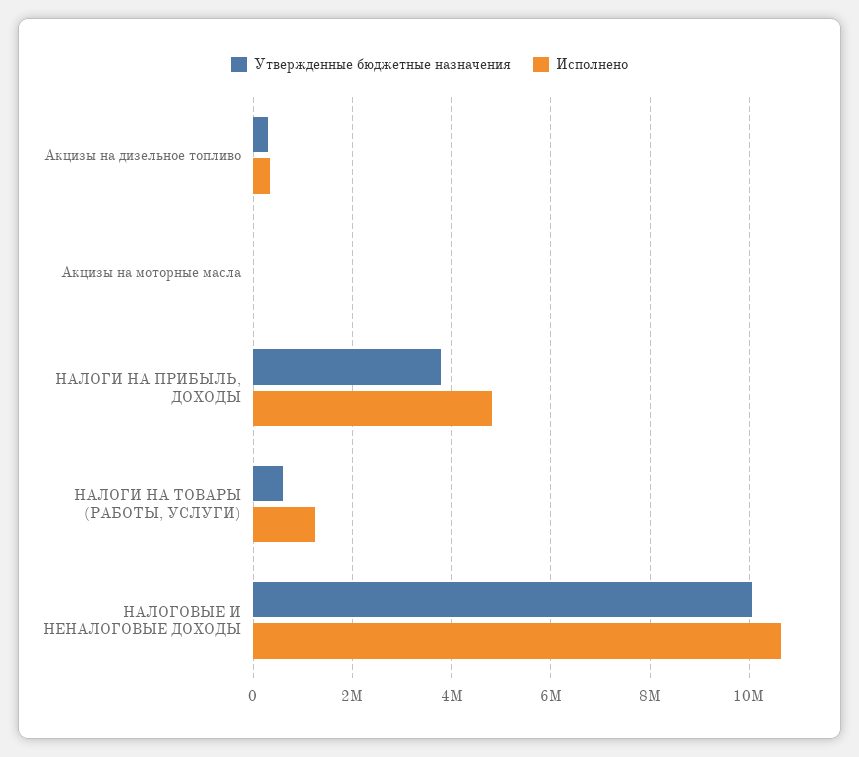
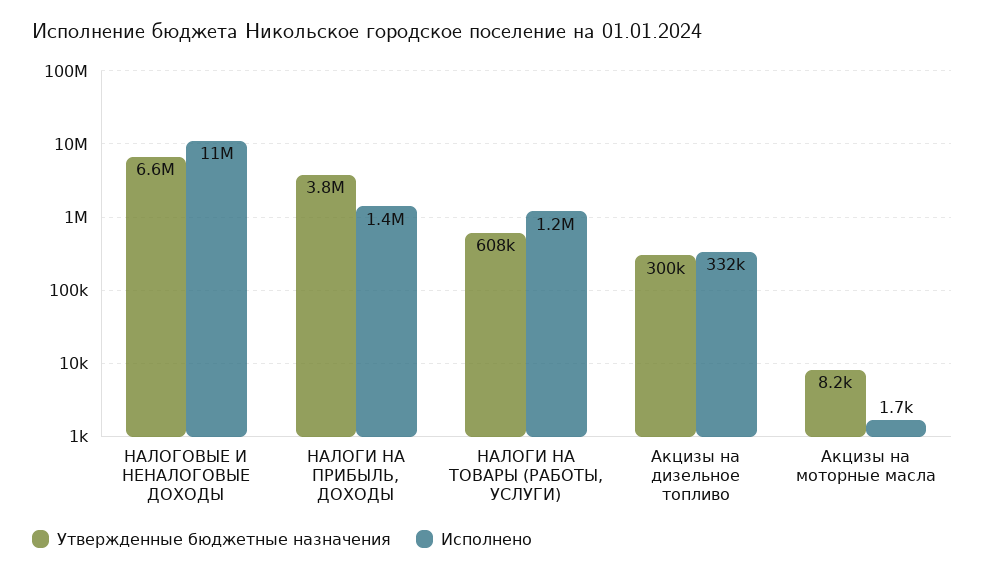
  {
    "Утвержденные бюджетные назначения": {
      "Акцизы на дизельное топливо": 300000,
      "Акцизы на моторные масла": 8200,
      "НАЛОГИ НА ПРИБЫЛЬ, ДОХОДЫ": 3800000,
      "НАЛОГИ НА ТОВАРЫ (РАБОТЫ, УСЛУГИ)": 608000,
-     "НАЛОГОВЫЕ И НЕНАЛОГОВЫЕ ДОХОДЫ": 10000000
+     "НАЛОГОВЫЕ И НЕНАЛОГОВЫЕ ДОХОДЫ": 6600000
    },
    "Исполнено": {
      "Акцизы на дизельное топливо": 332000,
      "Акцизы на моторные масла": 1700,
-     "НАЛОГИ НА ПРИБЫЛЬ, ДОХОДЫ": 4800000,
+     "НАЛОГИ НА ПРИБЫЛЬ, ДОХОДЫ": 1400000,
      "НАЛОГИ НА ТОВАРЫ (РАБОТЫ, УСЛУГИ)": 1200000,
      "НАЛОГОВЫЕ И НЕНАЛОГОВЫЕ ДОХОДЫ": 11000000
    }
  }

